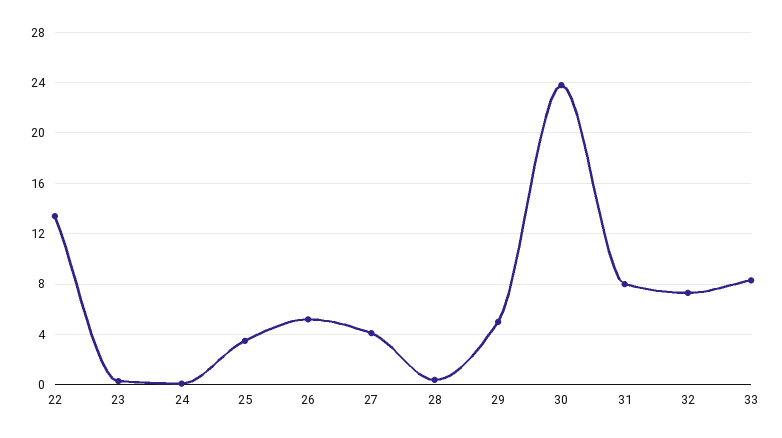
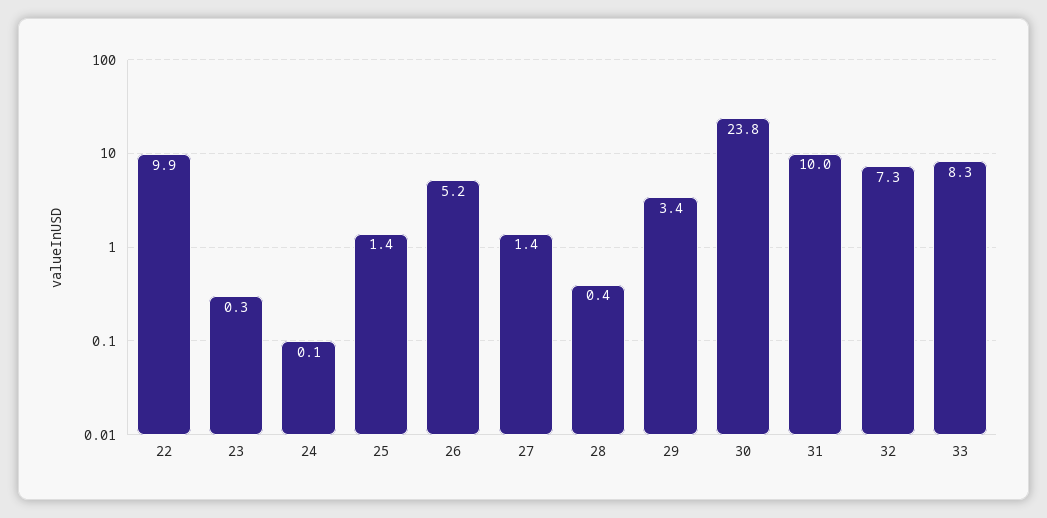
  {
-   "22": 13.5,
+   "22": 9.9,
    "23": 0.3,
    "24": 0.1,
-   "25": 3.5,
+   "25": 1.4,
    "26": 5.2,
-   "27": 4,
+   "27": 1.4,
    "28": 0.4,
-   "29": 5,
+   "29": 3.4,
    "30": 23.8,
-   "31": 8,
+   "31": 10,
    "32": 7.3,
    "33": 8.3
  }

